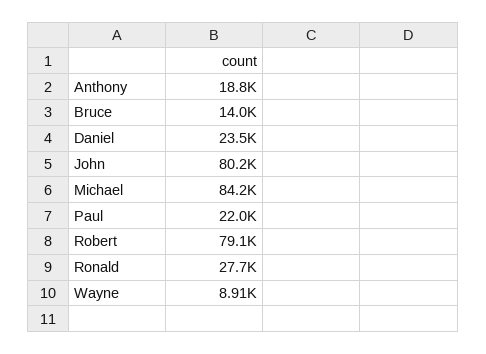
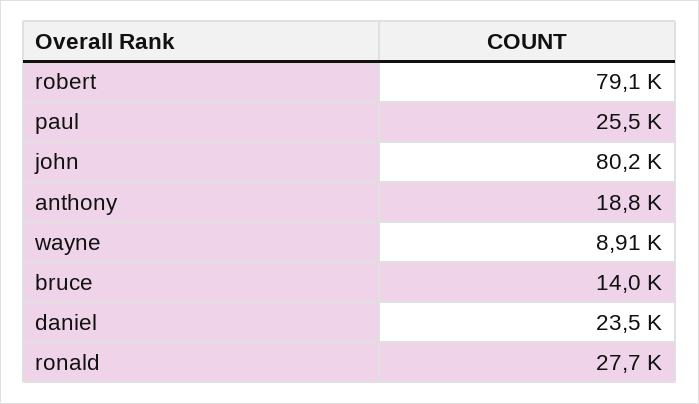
  {
    "Anthony": 18800,
    "Bruce": 14000,
    "Daniel": 23500,
    "John": 80200,
-   "Michael": 84200,
-   "Paul": 22000,
+   "Paul": 25500,
    "Robert": 79100,
    "Ronald": 27700,
    "Wayne": 8910
  }

